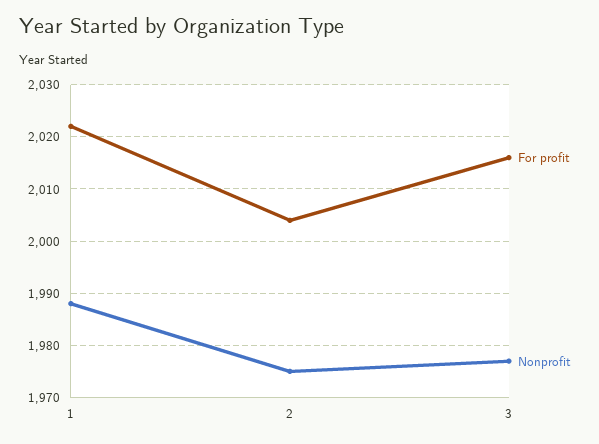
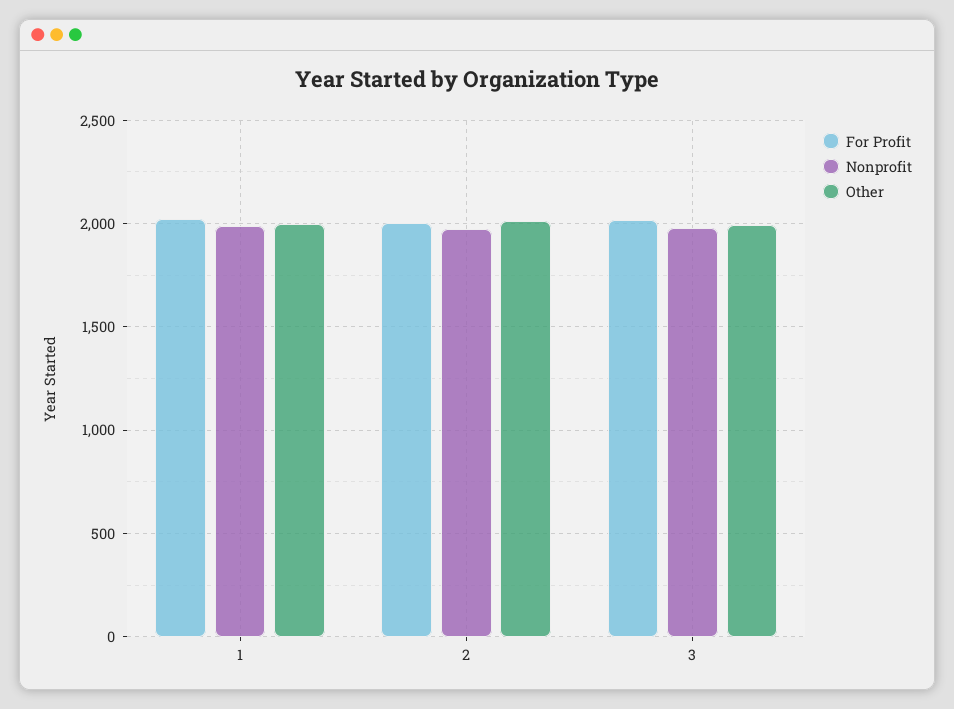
  {
    "For profit": {
      "1": 2020,
      "2": 2005,
      "3": 2015
    },
    "Nonprofit": {
      "1": 1990,
      "2": 1975,
      "3": 1975
-   }
+   },
+   "Other": {
+     "1": 2000,
+     "2": 2000,
+     "3": 2000
+   }
  }

